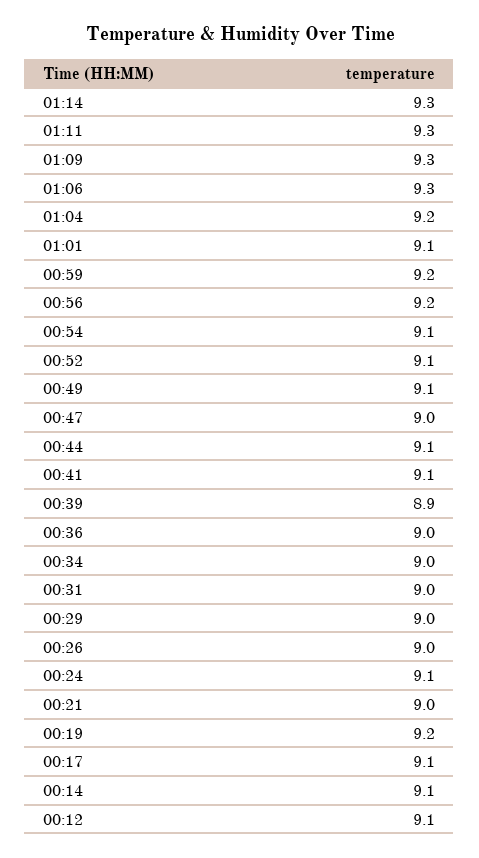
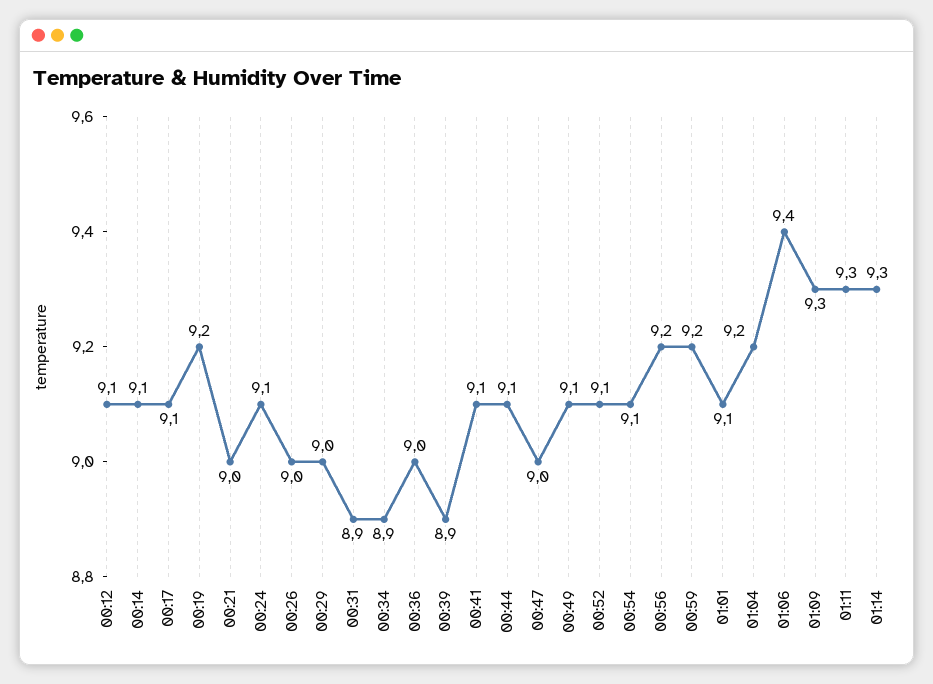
  {
    "01:14": 9.3,
    "01:11": 9.3,
    "01:09": 9.3,
-   "01:06": 9.3,
+   "01:06": 9.4,
    "01:04": 9.2,
    "01:01": 9.1,
    "00:59": 9.2,
    "00:56": 9.2,
    "00:54": 9.1,
    "00:52": 9.1,
    "00:49": 9.1,
    "00:47": 9,
    "00:44": 9.1,
    "00:41": 9.1,
    "00:39": 8.9,
    "00:36": 9,
-   "00:34": 9,
+   "00:34": 8.9,
-   "00:31": 9,
+   "00:31": 8.9,
    "00:29": 9,
    "00:26": 9,
    "00:24": 9.1,
    "00:21": 9,
    "00:19": 9.2,
    "00:17": 9.1,
    "00:14": 9.1,
    "00:12": 9.1
  }

